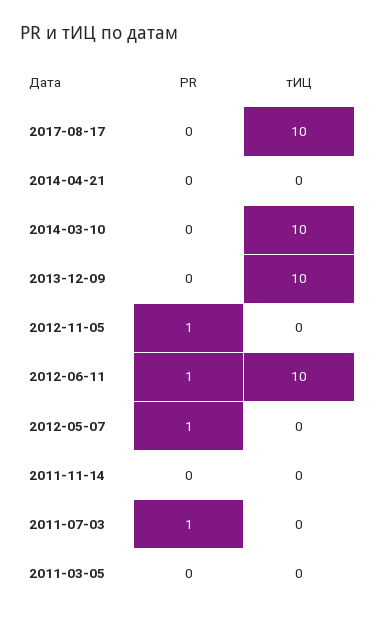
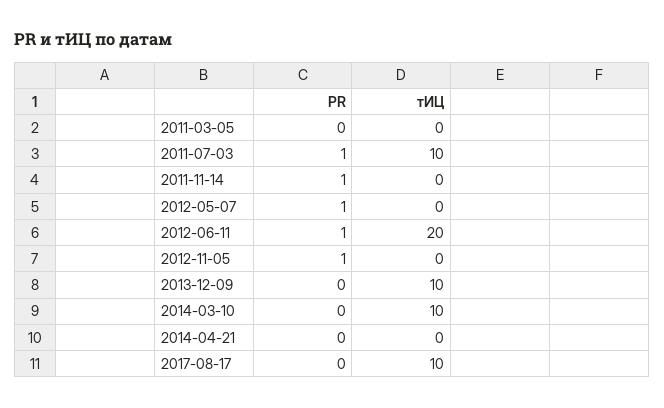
  {
    "PR": {
      "2017-08-17": 0,
      "2014-04-21": 0,
      "2014-03-10": 0,
      "2013-12-09": 0,
      "2012-11-05": 1,
      "2012-06-11": 1,
      "2012-05-07": 1,
-     "2011-11-14": 0,
+     "2011-11-14": 1,
      "2011-07-03": 1,
      "2011-03-05": 0
    },
    "тИЦ": {
      "2017-08-17": 10,
      "2014-04-21": 0,
      "2014-03-10": 10,
      "2013-12-09": 10,
      "2012-11-05": 0,
-     "2012-06-11": 10,
+     "2012-06-11": 20,
      "2012-05-07": 0,
      "2011-11-14": 0,
-     "2011-07-03": 0,
+     "2011-07-03": 10,
      "2011-03-05": 0
    }
  }

